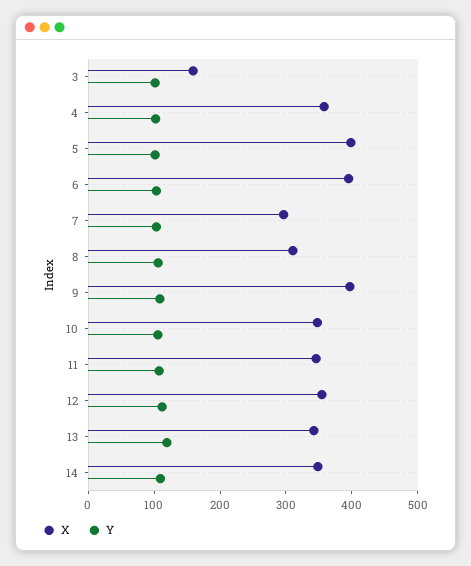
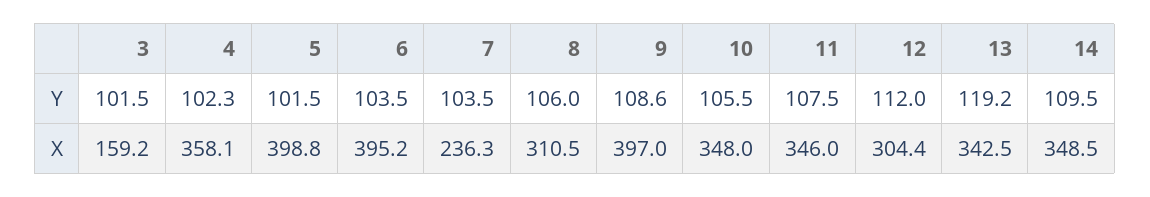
  {
    "X": {
      "3": 159.2,
      "4": 358.1,
      "5": 398.8,
      "6": 395.2,
-     "7": 300,
+     "7": 236.3,
      "8": 310.5,
      "9": 397,
      "10": 348,
      "11": 346,
-     "12": 360,
+     "12": 304.4,
      "13": 342.5,
      "14": 348.5
    },
    "Y": {
      "3": 101.5,
      "4": 102.3,
      "5": 101.5,
      "6": 103.5,
      "7": 103.5,
      "8": 106,
      "9": 108.6,
      "10": 105.5,
      "11": 107.5,
      "12": 112,
      "13": 119.2,
      "14": 109.5
    }
  }

